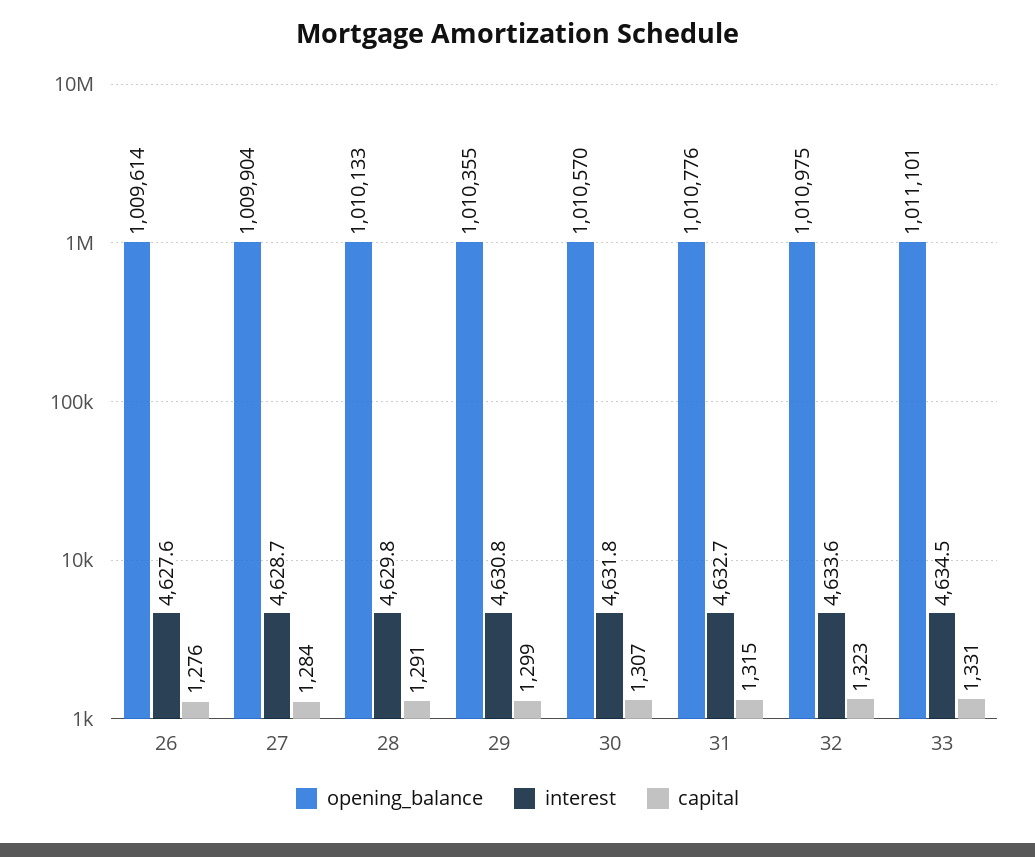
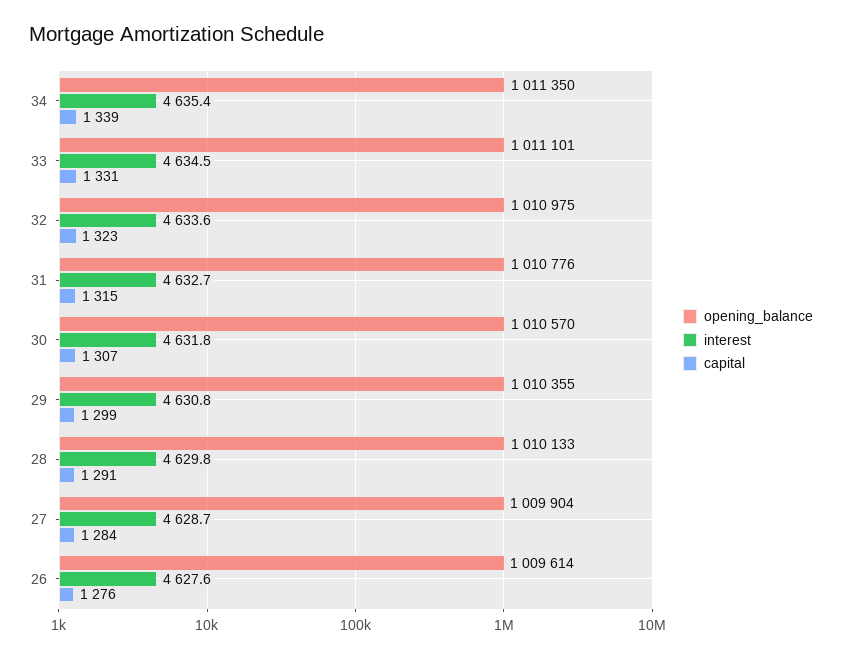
  {
    "opening_balance": {
      "26": 1009614,
      "27": 1009904,
      "28": 1010133,
      "29": 1010355,
      "30": 1010570,
      "31": 1010776,
      "32": 1010975,
-     "33": 1011101
+     "33": 1011101,
+     "34": 1011350
    },
    "interest": {
      "26": 4627.6,
      "27": 4628.7,
      "28": 4629.8,
      "29": 4630.8,
      "30": 4631.8,
      "31": 4632.7,
      "32": 4633.6,
-     "33": 4634.5
+     "33": 4634.5,
+     "34": 4635.4
    },
    "capital": {
      "26": 1276,
      "27": 1284,
      "28": 1291,
      "29": 1299,
      "30": 1307,
      "31": 1315,
      "32": 1323,
-     "33": 1331
+     "33": 1331,
+     "34": 1339
    }
  }

